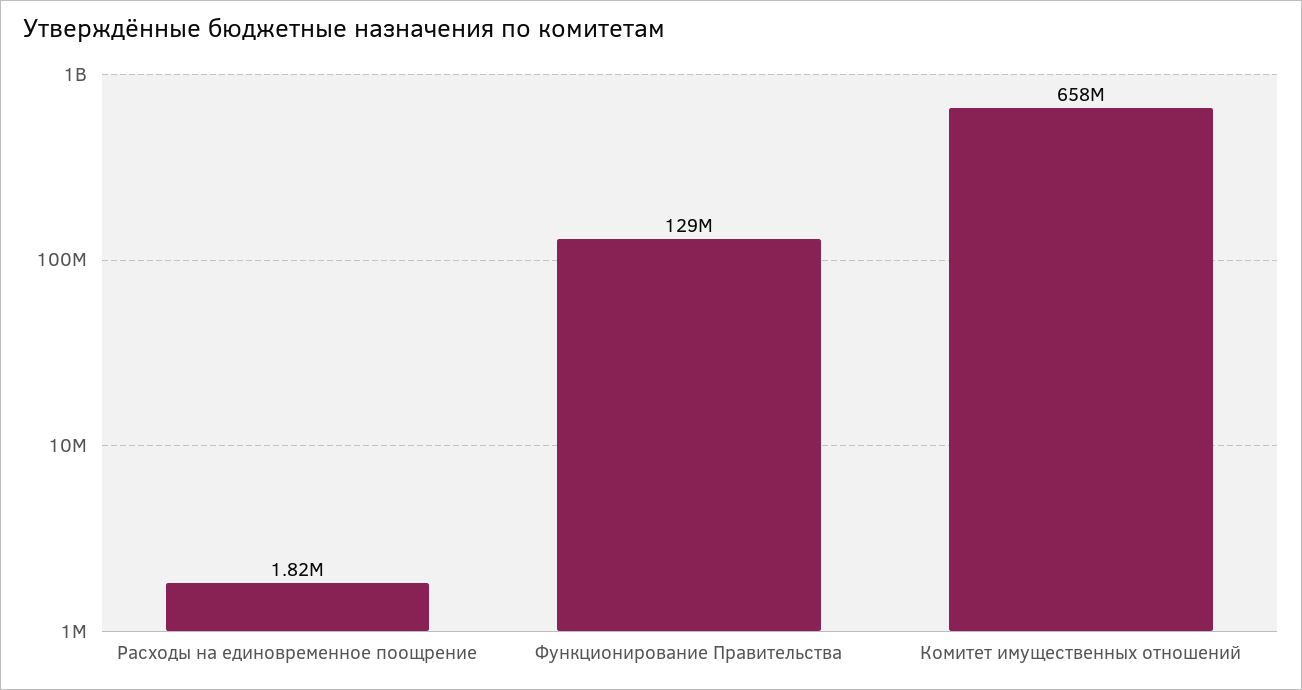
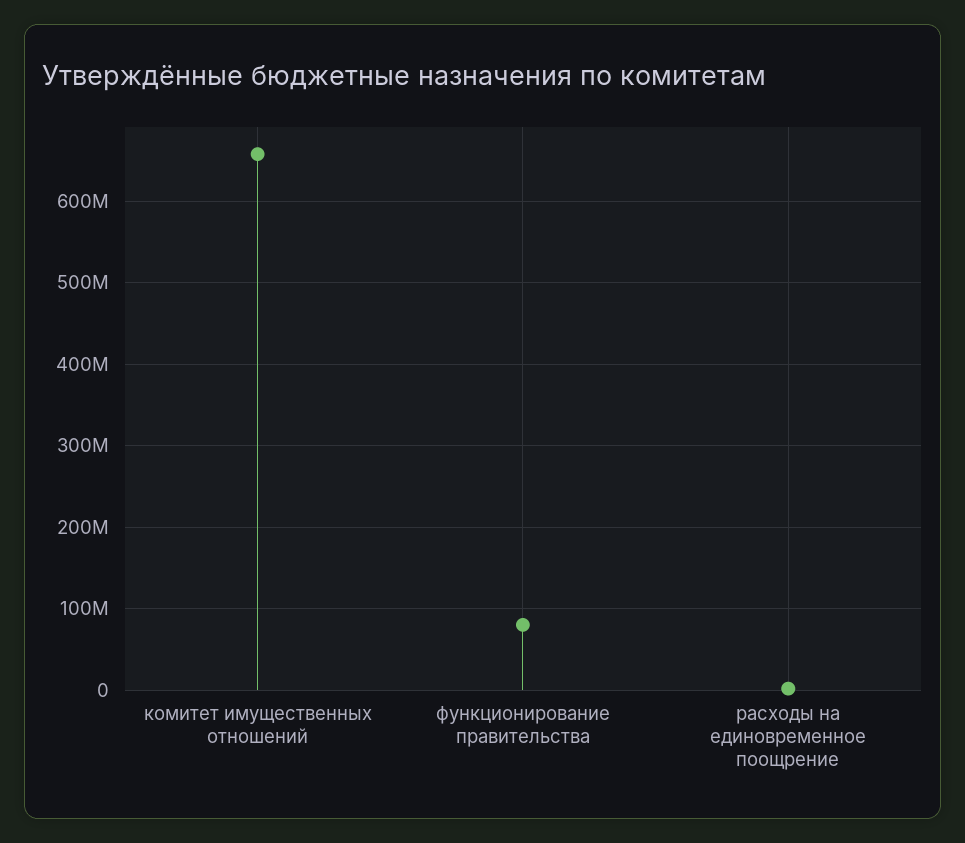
  {
    "Расходы на единовременное поощрение": 1820000,
-   "Функционирование Правительства": 129000000,
+   "Функционирование Правительства": 80000000,
    "Комитет имущественных отношений": 658000000
  }

